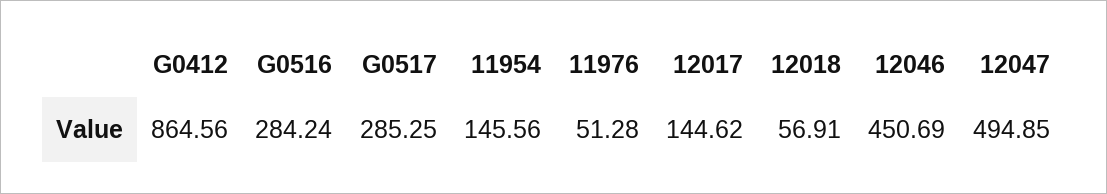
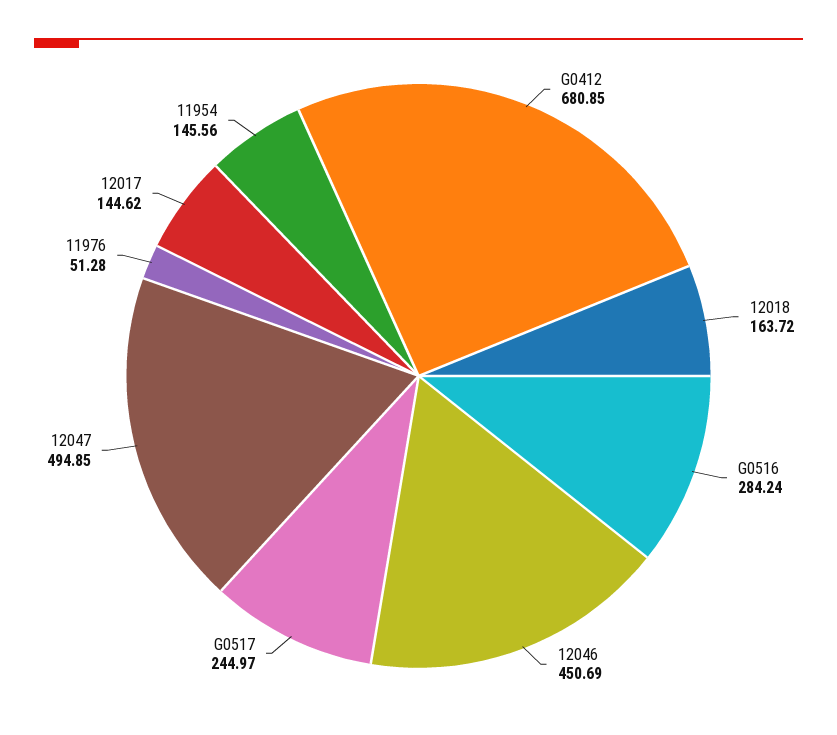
  {
-   "G0412": 864.56,
+   "G0412": 680.85,
    "G0516": 284.24,
-   "G0517": 285.25,
+   "G0517": 244.97,
    "11954": 145.56,
    "11976": 51.28,
    "12017": 144.62,
-   "12018": 56.91,
+   "12018": 163.72,
    "12046": 450.69,
    "12047": 494.85
  }

